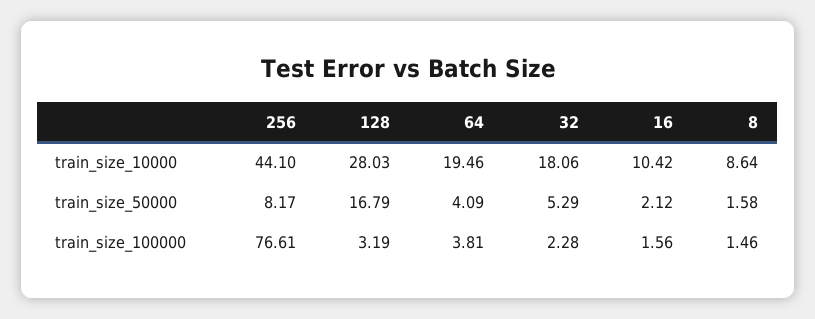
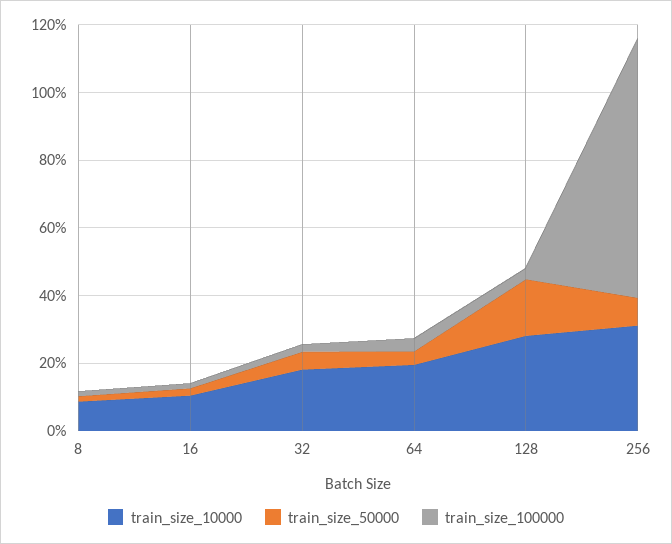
  {
    "train_size_10000": {
-     "256": 44.1,
+     "256": 30,
      "128": 28.03,
      "64": 19.46,
      "32": 18.06,
      "16": 10.42,
      "8": 8.64
    },
    "train_size_50000": {
      "256": 8.17,
      "128": 16.79,
      "64": 4.09,
      "32": 5.29,
      "16": 2.12,
      "8": 1.58
    },
    "train_size_100000": {
      "256": 76.61,
      "128": 3.19,
      "64": 3.81,
      "32": 2.28,
      "16": 1.56,
      "8": 1.46
    }
  }

